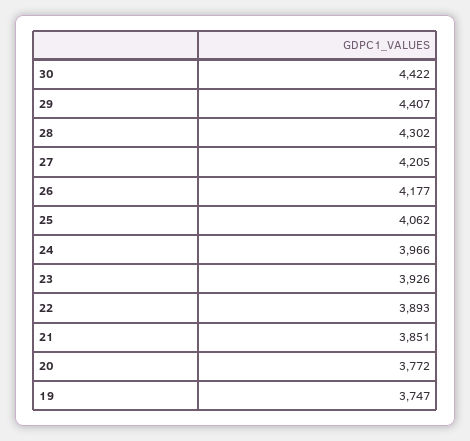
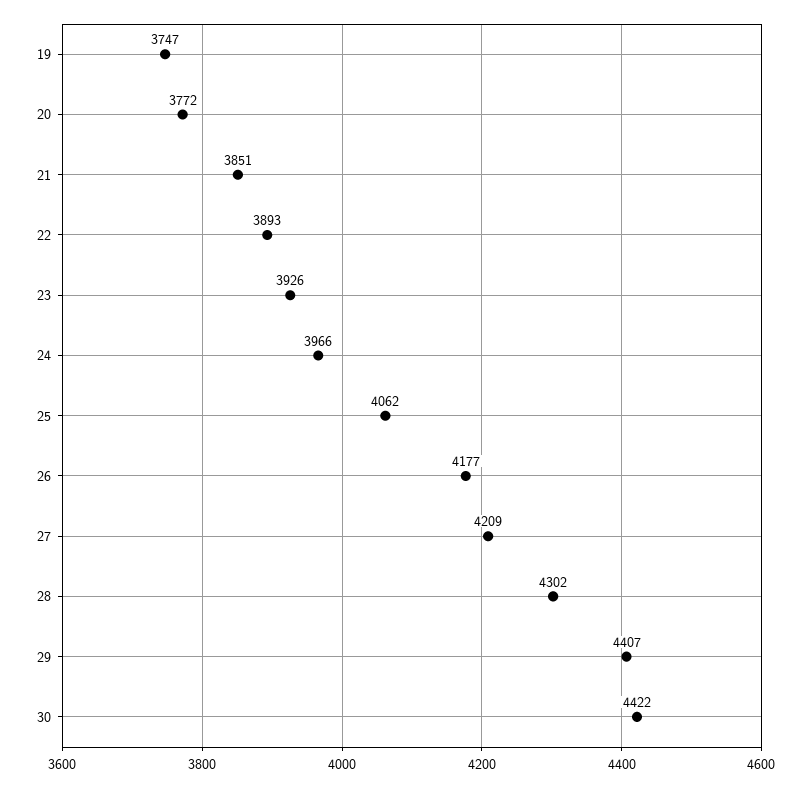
  {
    "30": 4422,
    "29": 4407,
    "28": 4302,
-   "27": 4205,
+   "27": 4209,
    "26": 4177,
    "25": 4062,
    "24": 3966,
    "23": 3926,
    "22": 3893,
    "21": 3851,
    "20": 3772,
    "19": 3747
  }

